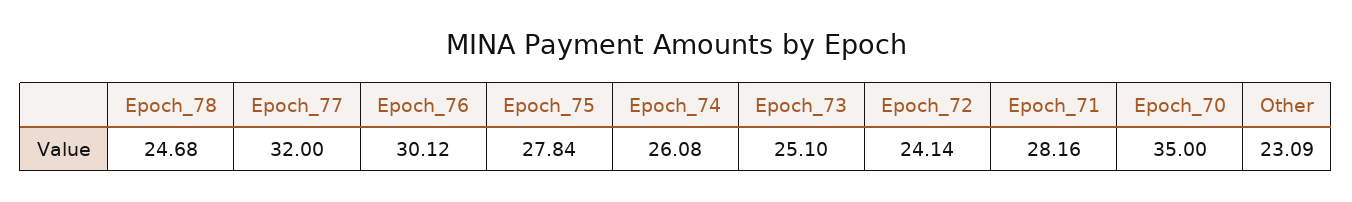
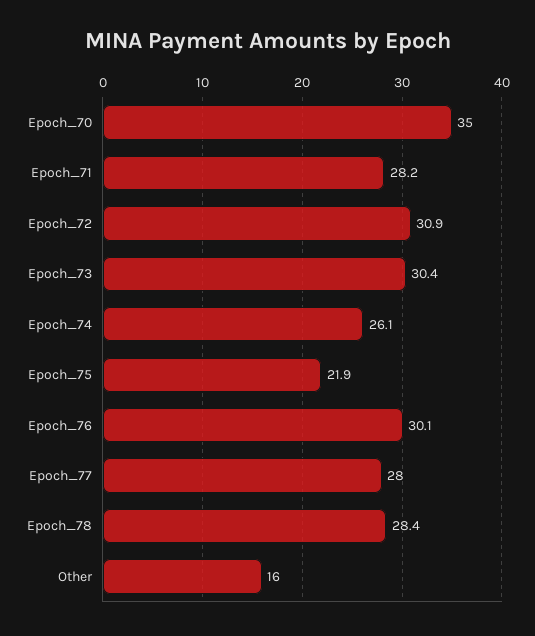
  {
-   "Epoch_78": 24.68,
+   "Epoch_78": 28.4,
-   "Epoch_77": 32,
+   "Epoch_77": 28,
    "Epoch_76": 30.12,
-   "Epoch_75": 27.84,
+   "Epoch_75": 21.9,
    "Epoch_74": 26.08,
-   "Epoch_73": 25.1,
+   "Epoch_73": 30.4,
-   "Epoch_72": 24.14,
+   "Epoch_72": 30.9,
    "Epoch_71": 28.16,
    "Epoch_70": 35,
-   "Other": 23.09
+   "Other": 16
  }

